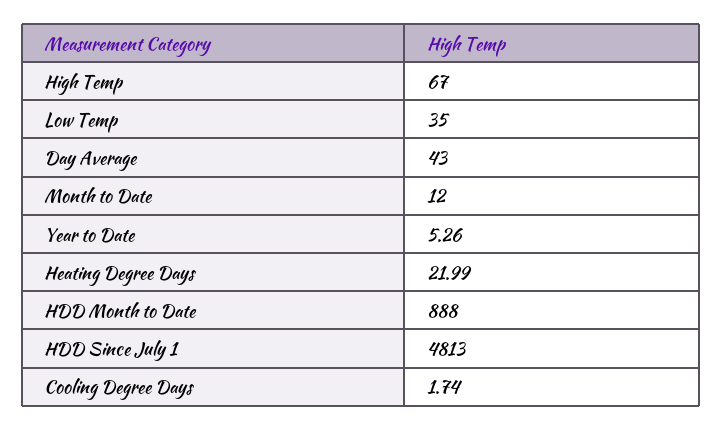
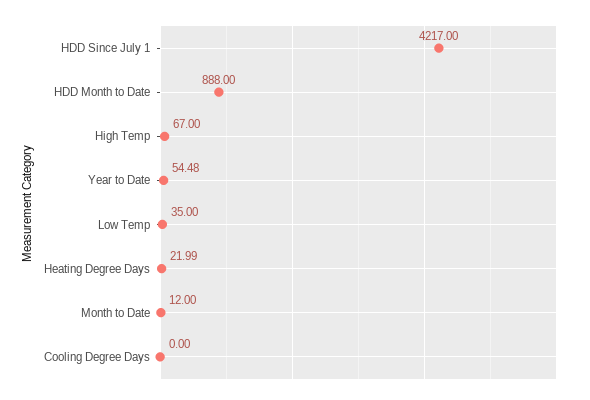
  {
    "High Temp": 67,
    "Low Temp": 35,
-   "Day Average": 43,
    "Month to Date": 12,
-   "Year to Date": 5.26,
+   "Year to Date": 54.48,
    "Heating Degree Days": 21.99,
    "HDD Month to Date": 888,
-   "HDD Since July 1": 4813,
+   "HDD Since July 1": 4217,
-   "Cooling Degree Days": 1.74
+   "Cooling Degree Days": 0
  }

